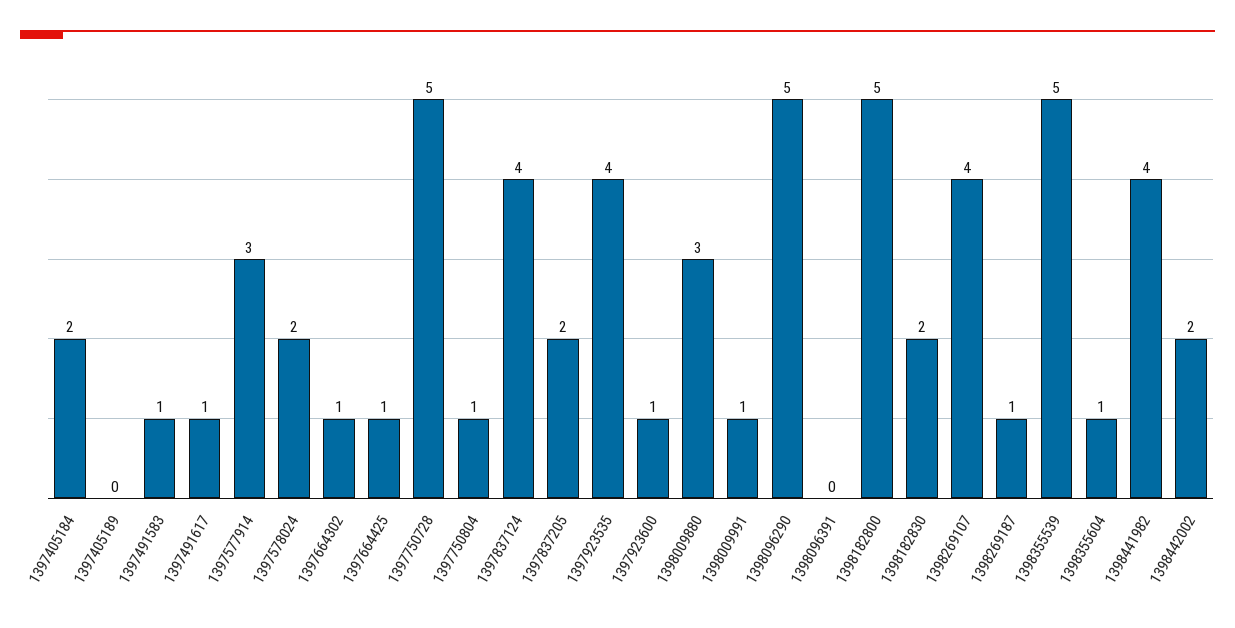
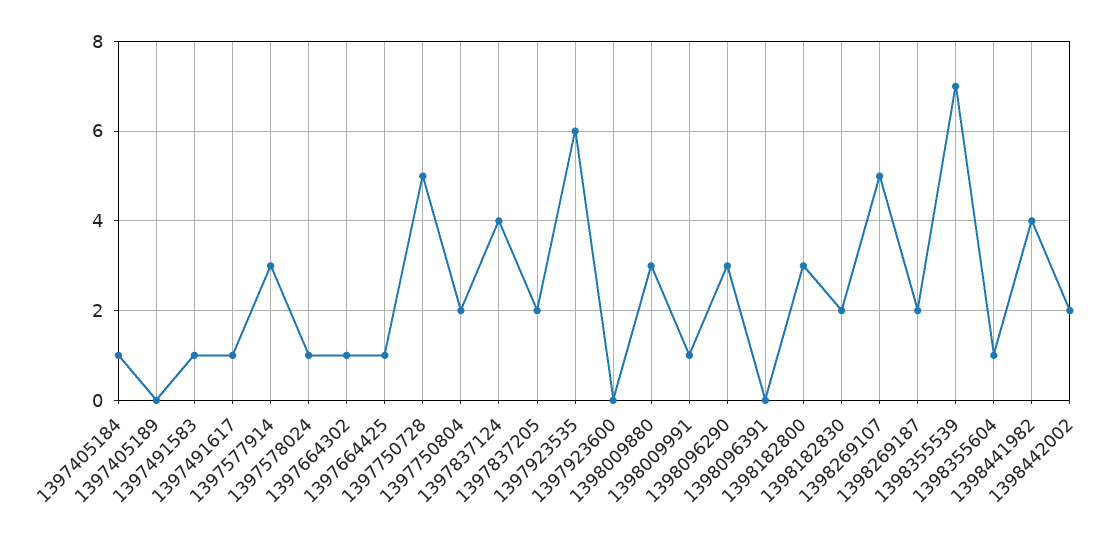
  {
-   "1397405184": 2,
+   "1397405184": 1,
    "1397405189": 0,
    "1397491583": 1,
    "1397491617": 1,
    "1397577914": 3,
-   "1397578024": 2,
+   "1397578024": 1,
    "1397664302": 1,
    "1397664425": 1,
    "1397750728": 5,
-   "1397750804": 1,
+   "1397750804": 2,
    "1397837124": 4,
    "1397837205": 2,
-   "1397923535": 4,
+   "1397923535": 6,
-   "1397923600": 1,
+   "1397923600": 0,
    "1398009880": 3,
    "1398009991": 1,
-   "1398096290": 5,
+   "1398096290": 3,
    "1398096391": 0,
-   "1398182800": 5,
+   "1398182800": 3,
    "1398182830": 2,
-   "1398269107": 4,
+   "1398269107": 5,
-   "1398269187": 1,
+   "1398269187": 2,
-   "1398355539": 5,
+   "1398355539": 7,
    "1398355604": 1,
    "1398441982": 4,
    "1398442002": 2
  }

